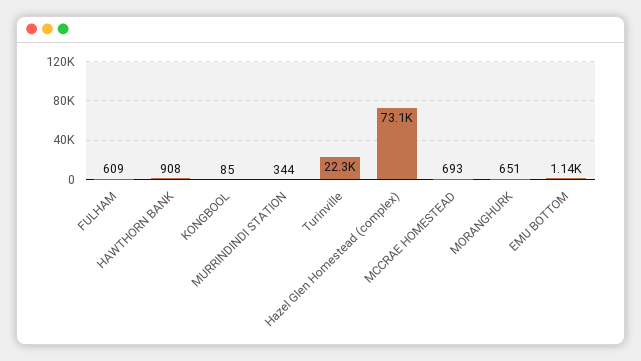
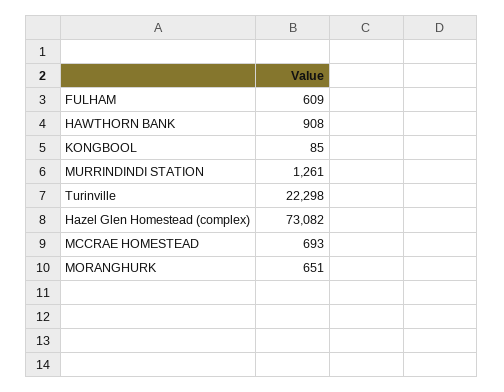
  {
    "FULHAM": 609,
    "HAWTHORN BANK": 908,
    "KONGBOOL": 85,
-   "MURRINDINDI STATION": 344,
+   "MURRINDINDI STATION": 1261,
    "Turinville": 22298,
    "Hazel Glen Homestead (complex)": 73082,
    "MCCRAE HOMESTEAD": 693,
-   "MORANGHURK": 651,
+   "MORANGHURK": 651
-   "EMU BOTTOM": 1140
  }

